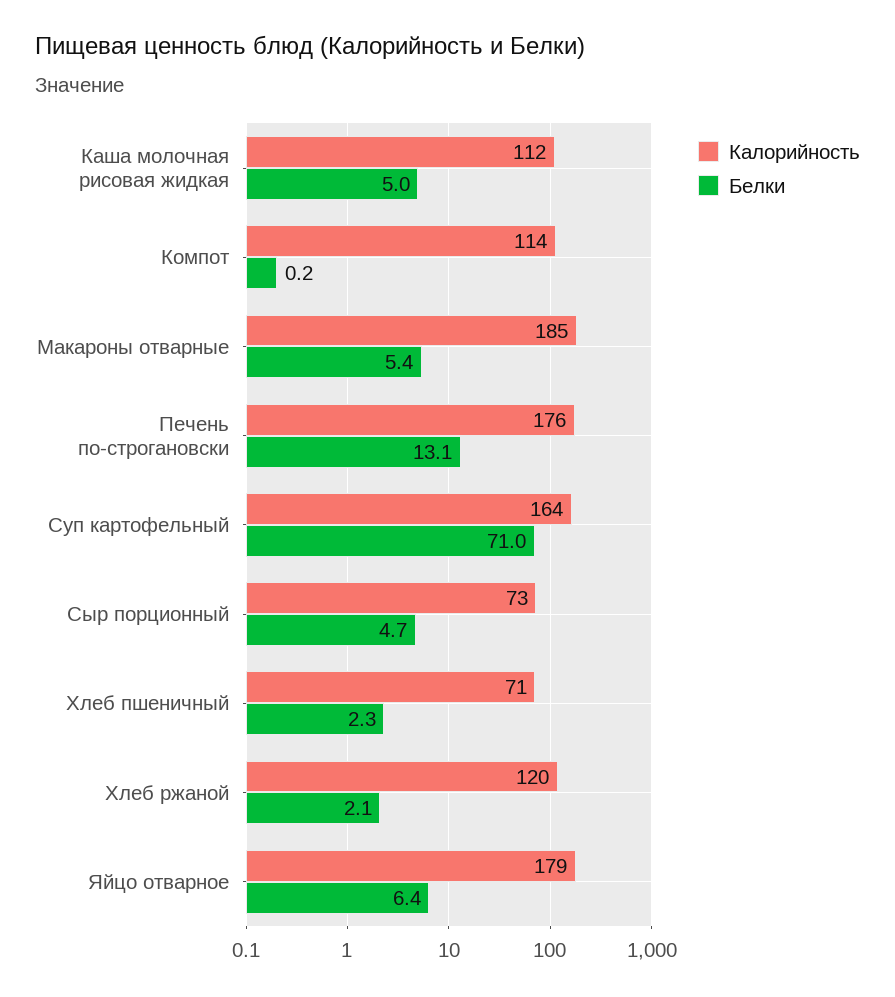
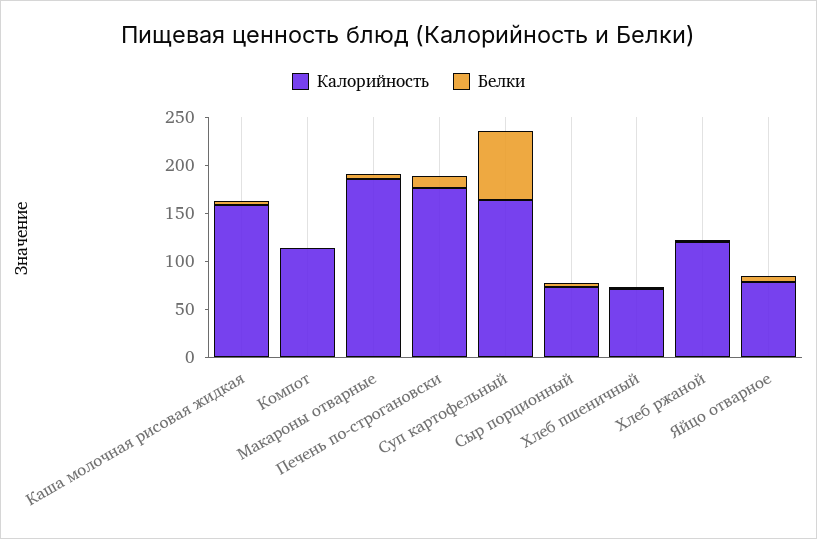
  {
    "Калорийность": {
-     "Каша молочная рисовая жидкая": 112,
+     "Каша молочная рисовая жидкая": 160,
      "Компот": 114,
      "Макароны отварные": 185,
      "Печень по-строгановски": 176,
      "Суп картофельный": 164,
      "Сыр порционный": 73,
      "Хлеб пшеничный": 71,
      "Хлеб ржаной": 120,
-     "Яйцо отварное": 179
+     "Яйцо отварное": 80
    },
    "Белки": {
      "Каша молочная рисовая жидкая": 5,
      "Компот": 0.2,
      "Макароны отварные": 5.4,
      "Печень по-строгановски": 13.1,
      "Суп картофельный": 71,
      "Сыр порционный": 4.7,
      "Хлеб пшеничный": 2.3,
      "Хлеб ржаной": 2.1,
      "Яйцо отварное": 6.4
    }
  }

